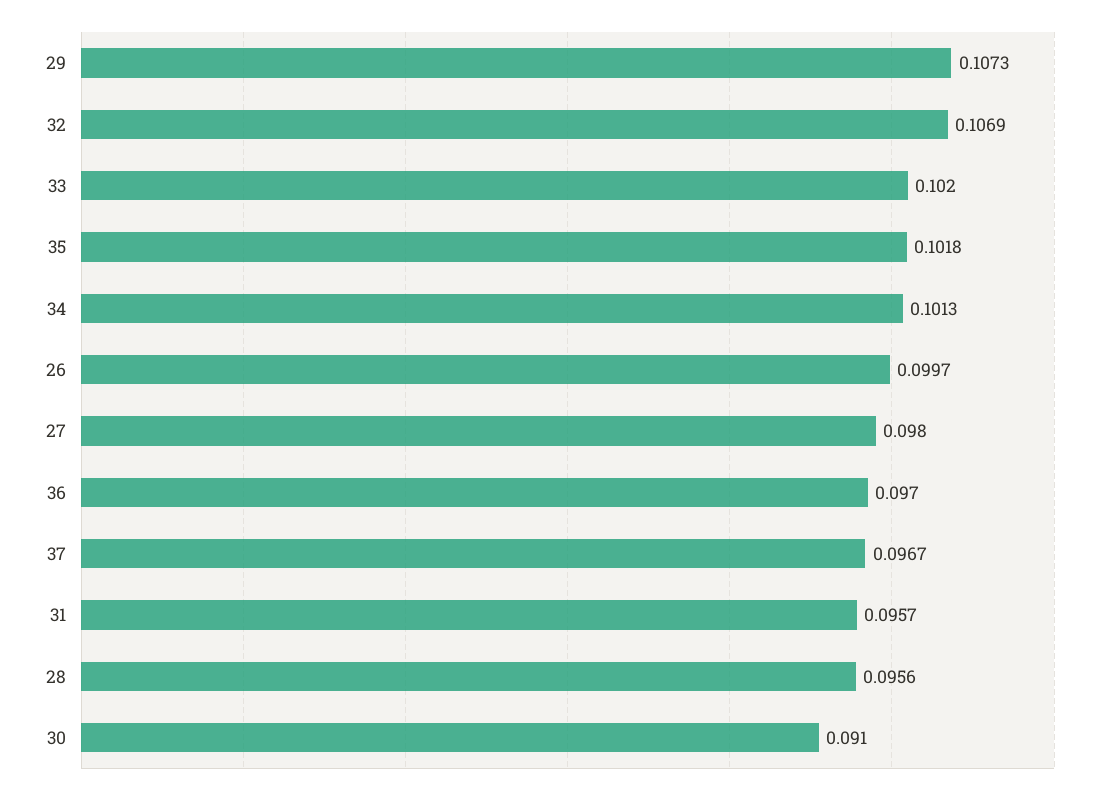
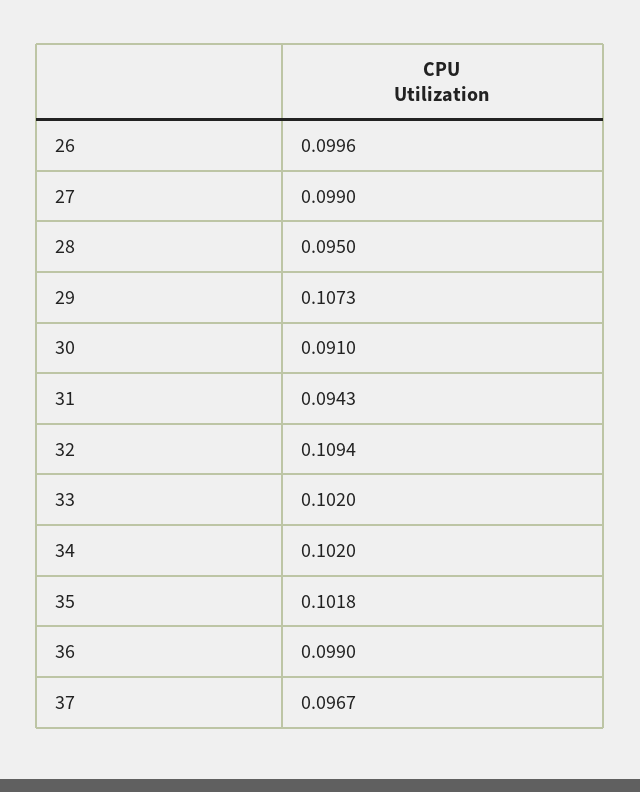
  {
    "29": 0.1073,
-   "32": 0.1069,
+   "32": 0.1094,
    "33": 0.102,
    "35": 0.1018,
-   "34": 0.1013,
+   "34": 0.102,
-   "26": 0.0997,
+   "26": 0.0996,
-   "27": 0.098,
+   "27": 0.099,
-   "36": 0.097,
+   "36": 0.099,
    "37": 0.0967,
-   "31": 0.0957,
+   "31": 0.0943,
-   "28": 0.0956,
+   "28": 0.095,
    "30": 0.091
  }

